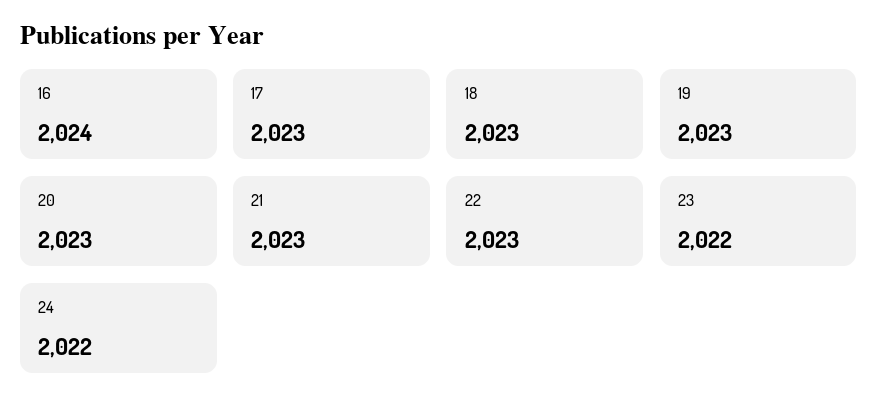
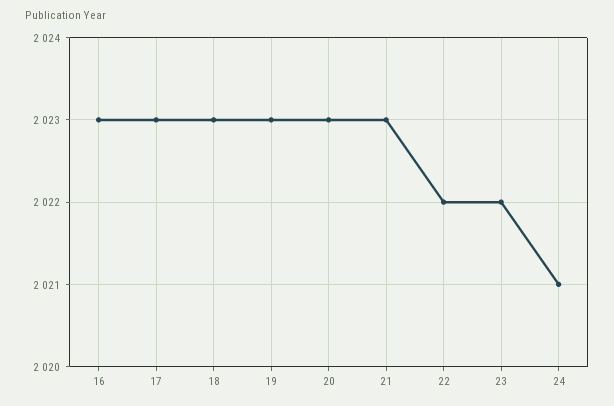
  {
-   "16": 2024,
+   "16": 2023,
    "17": 2023,
    "18": 2023,
    "19": 2023,
    "20": 2023,
    "21": 2023,
-   "22": 2023,
+   "22": 2022,
    "23": 2022,
-   "24": 2022
+   "24": 2021
  }

